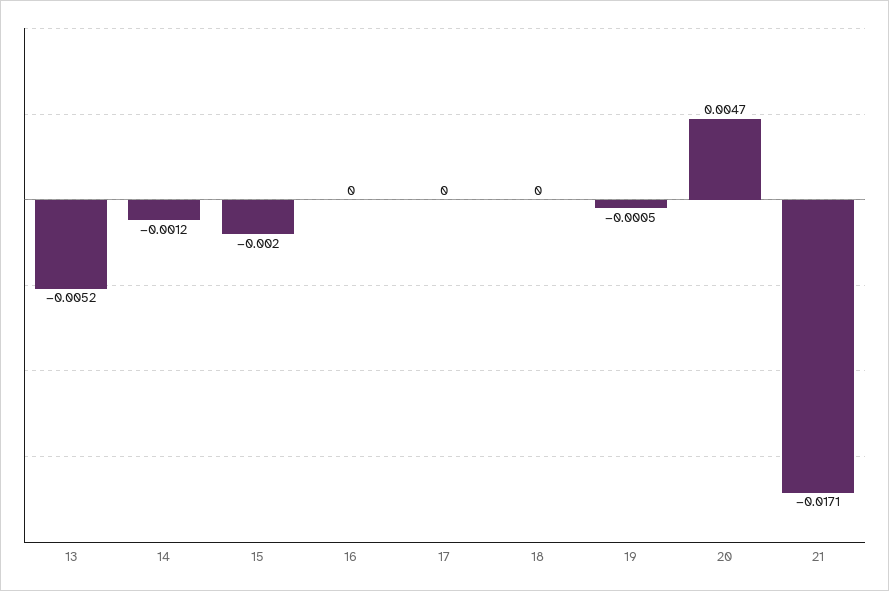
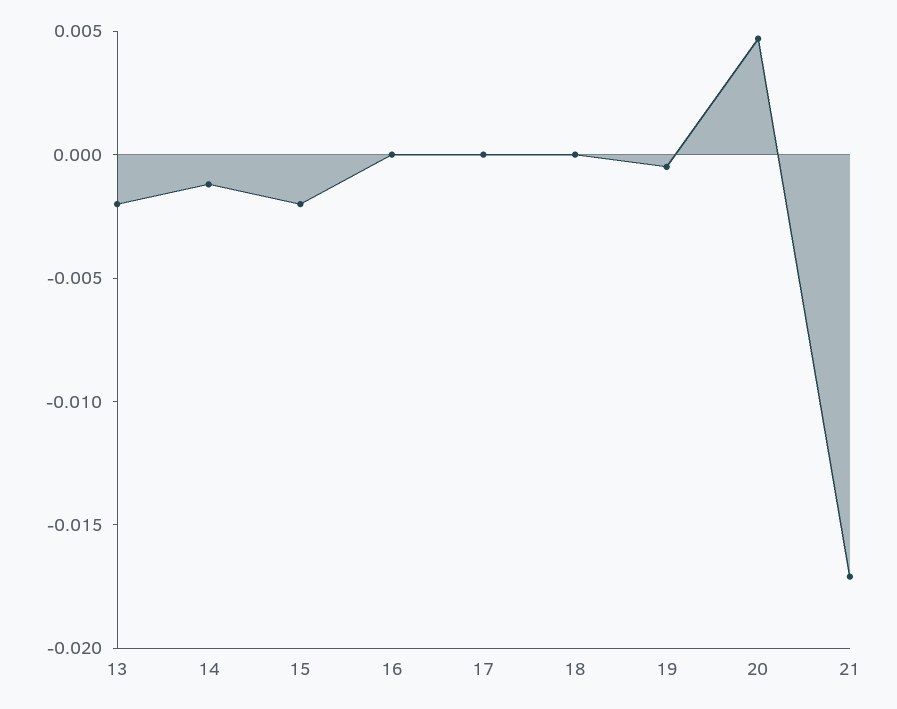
  {
-   "13": -0.0052,
+   "13": -0.002,
    "14": -0.0012,
    "15": -0.002,
    "16": 0,
    "17": 0,
    "18": 0,
    "19": -0.0005,
    "20": 0.0047,
    "21": -0.0171
  }

